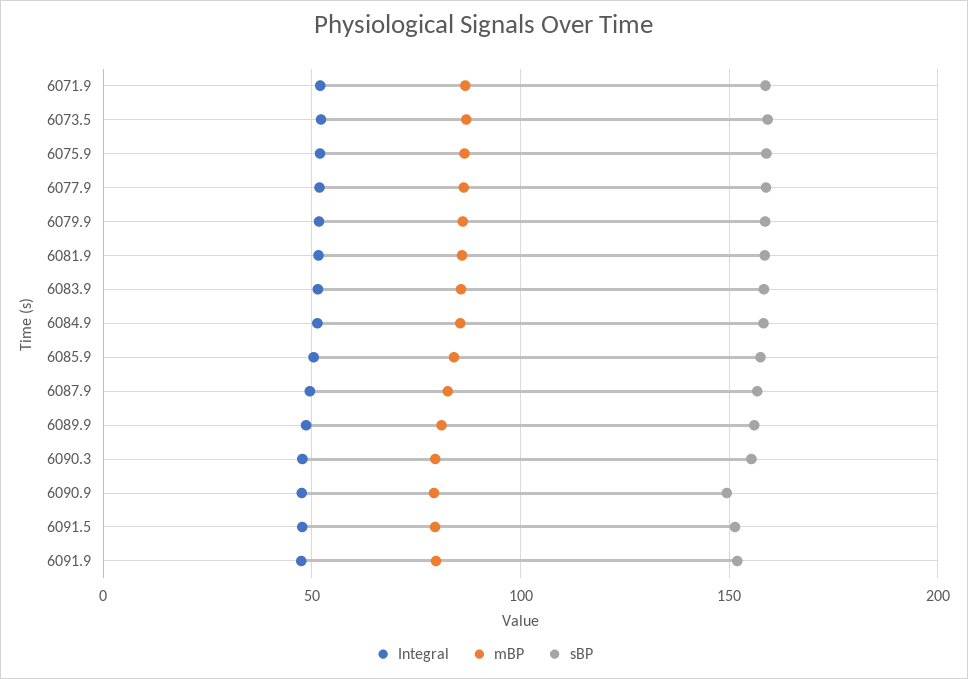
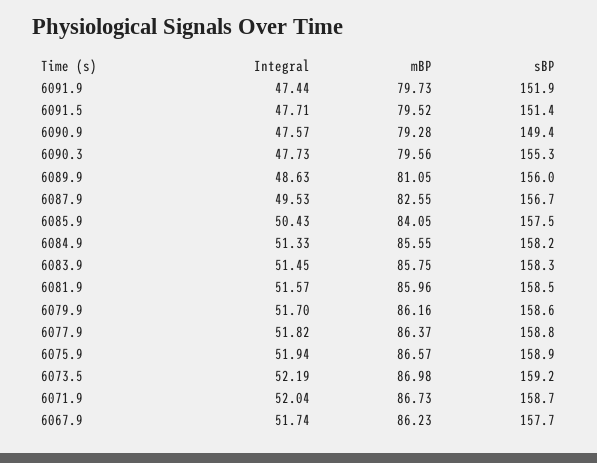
  {
    "Integral": {
      "6071.9": 52.04,
      "6073.5": 52.19,
      "6075.9": 51.94,
      "6077.9": 51.82,
      "6079.9": 51.7,
      "6081.9": 51.57,
      "6083.9": 51.45,
      "6084.9": 51.33,
      "6085.9": 50.43,
      "6087.9": 49.53,
      "6089.9": 48.63,
      "6090.3": 47.73,
      "6090.9": 47.57,
      "6091.5": 47.71,
-     "6091.9": 47.44
+     "6091.9": 47.44,
+     "6067.9": 51.74
    },
    "mBP": {
      "6071.9": 86.73,
      "6073.5": 86.98,
      "6075.9": 86.57,
      "6077.9": 86.37,
      "6079.9": 86.16,
      "6081.9": 85.96,
      "6083.9": 85.75,
      "6084.9": 85.55,
      "6085.9": 84.05,
      "6087.9": 82.55,
      "6089.9": 81.05,
      "6090.3": 79.56,
      "6090.9": 79.28,
      "6091.5": 79.52,
-     "6091.9": 79.73
+     "6091.9": 79.73,
+     "6067.9": 86.23
    },
    "sBP": {
      "6071.9": 158.7,
      "6073.5": 159.2,
      "6075.9": 158.9,
      "6077.9": 158.8,
      "6079.9": 158.6,
      "6081.9": 158.5,
      "6083.9": 158.3,
      "6084.9": 158.2,
      "6085.9": 157.5,
      "6087.9": 156.7,
      "6089.9": 156,
      "6090.3": 155.3,
      "6090.9": 149.4,
      "6091.5": 151.4,
-     "6091.9": 151.9
+     "6091.9": 151.9,
+     "6067.9": 157.7
    }
  }

